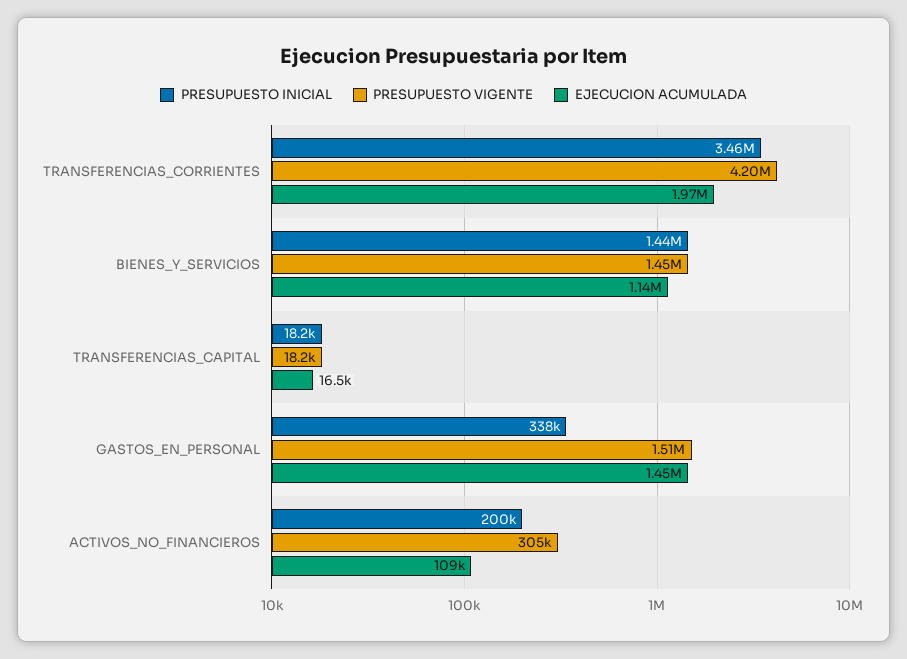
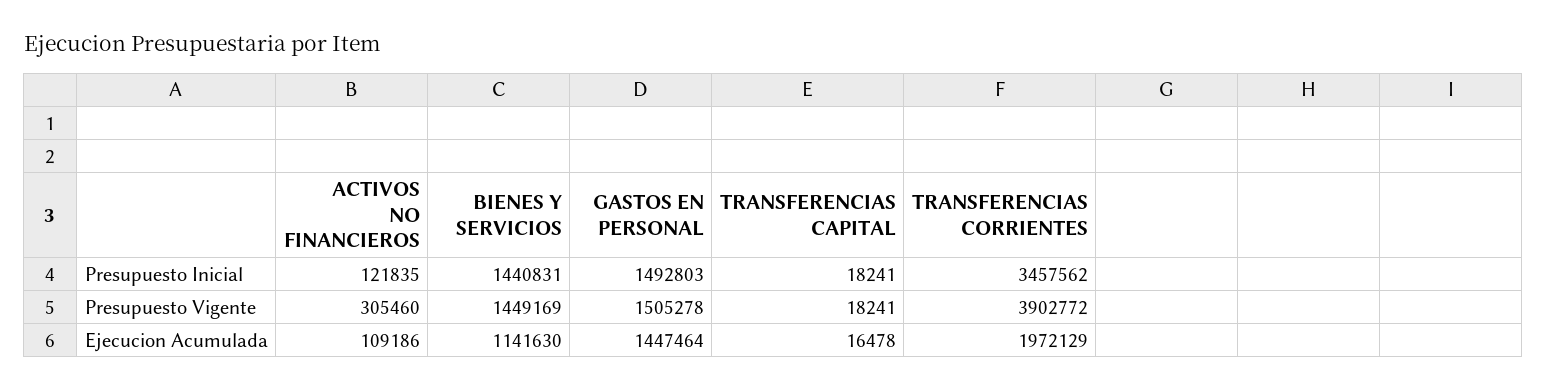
  {
    "PRESUPUESTO INICIAL": {
      "TRANSFERENCIAS_CORRIENTES": 3457562,
      "BIENES_Y_SERVICIOS": 1440831,
      "TRANSFERENCIAS_CAPITAL": 18241,
-     "GASTOS_EN_PERSONAL": 338000,
+     "GASTOS_EN_PERSONAL": 1492803,
-     "ACTIVOS_NO_FINANCIEROS": 200000
+     "ACTIVOS_NO_FINANCIEROS": 121835
    },
    "PRESUPUESTO VIGENTE": {
-     "TRANSFERENCIAS_CORRIENTES": 4200000,
+     "TRANSFERENCIAS_CORRIENTES": 3902772,
      "BIENES_Y_SERVICIOS": 1449169,
      "TRANSFERENCIAS_CAPITAL": 18241,
      "GASTOS_EN_PERSONAL": 1505278,
      "ACTIVOS_NO_FINANCIEROS": 305460
    },
    "EJECUCION ACUMULADA": {
      "TRANSFERENCIAS_CORRIENTES": 1972129,
      "BIENES_Y_SERVICIOS": 1141630,
      "TRANSFERENCIAS_CAPITAL": 16478,
      "GASTOS_EN_PERSONAL": 1447464,
      "ACTIVOS_NO_FINANCIEROS": 109186
    }
  }

